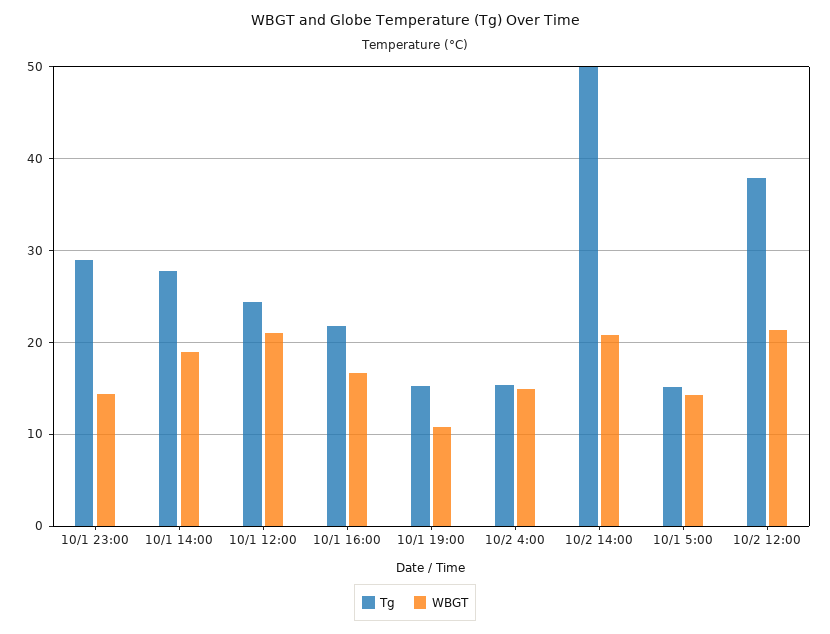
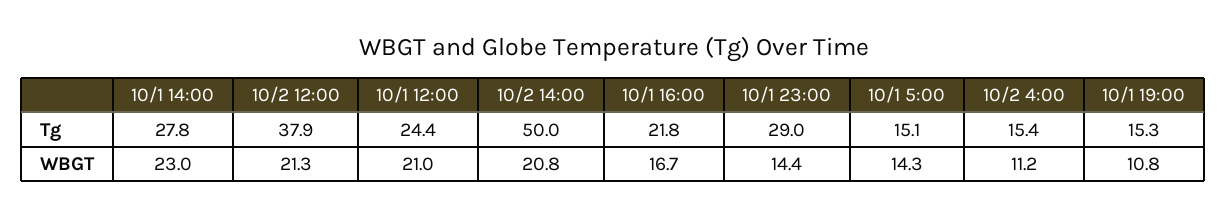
  {
    "Tg": {
      "10/1 23:00": 29,
      "10/1 14:00": 27.8,
      "10/1 12:00": 24.4,
      "10/1 16:00": 21.8,
      "10/1 19:00": 15.3,
      "10/2 4:00": 15.4,
      "10/2 14:00": 50,
      "10/1 5:00": 15.1,
      "10/2 12:00": 37.9
    },
    "WBGT": {
      "10/1 23:00": 14.4,
-     "10/1 14:00": 19,
+     "10/1 14:00": 23,
      "10/1 12:00": 21,
      "10/1 16:00": 16.7,
      "10/1 19:00": 10.8,
-     "10/2 4:00": 15,
+     "10/2 4:00": 11.2,
      "10/2 14:00": 20.8,
      "10/1 5:00": 14.3,
      "10/2 12:00": 21.3
    }
  }

